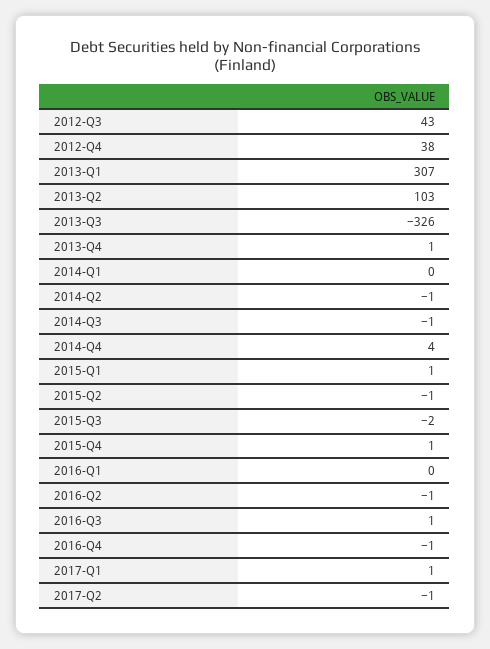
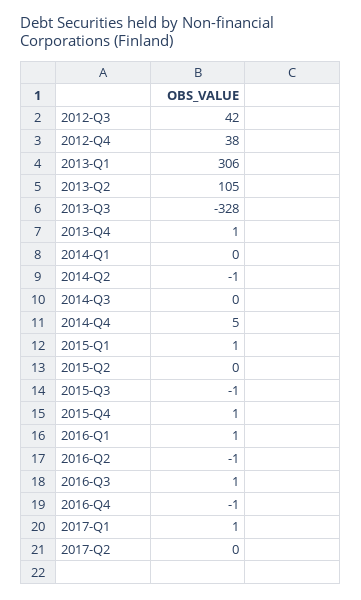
  {
-   "2012-Q3": 43,
+   "2012-Q3": 42,
    "2012-Q4": 38,
-   "2013-Q1": 307,
+   "2013-Q1": 306,
-   "2013-Q2": 103,
+   "2013-Q2": 105,
-   "2013-Q3": -326,
+   "2013-Q3": -328,
    "2013-Q4": 1,
    "2014-Q1": 0,
    "2014-Q2": -1,
-   "2014-Q3": -1,
+   "2014-Q3": 0,
-   "2014-Q4": 4,
+   "2014-Q4": 5,
    "2015-Q1": 1,
-   "2015-Q2": -1,
+   "2015-Q2": 0,
-   "2015-Q3": -2,
+   "2015-Q3": -1,
    "2015-Q4": 1,
-   "2016-Q1": 0,
+   "2016-Q1": 1,
    "2016-Q2": -1,
    "2016-Q3": 1,
    "2016-Q4": -1,
    "2017-Q1": 1,
-   "2017-Q2": -1
+   "2017-Q2": 0
  }

